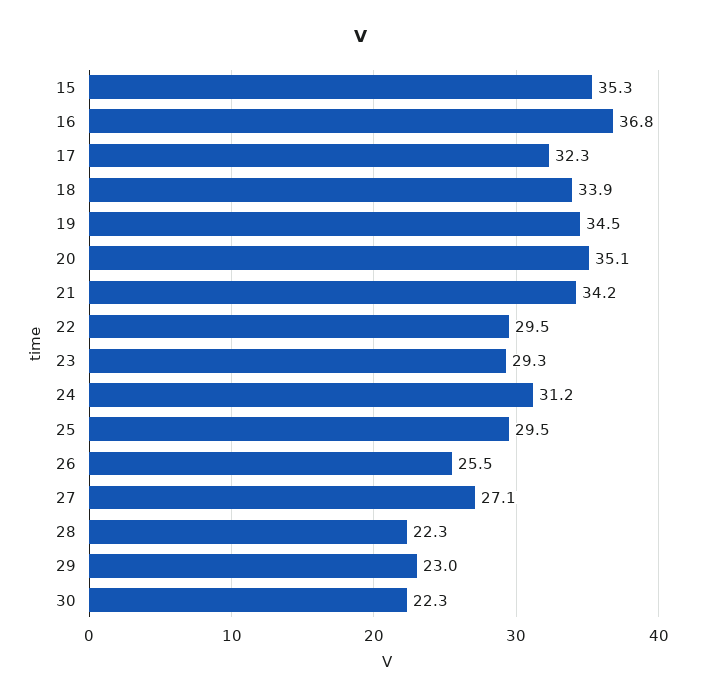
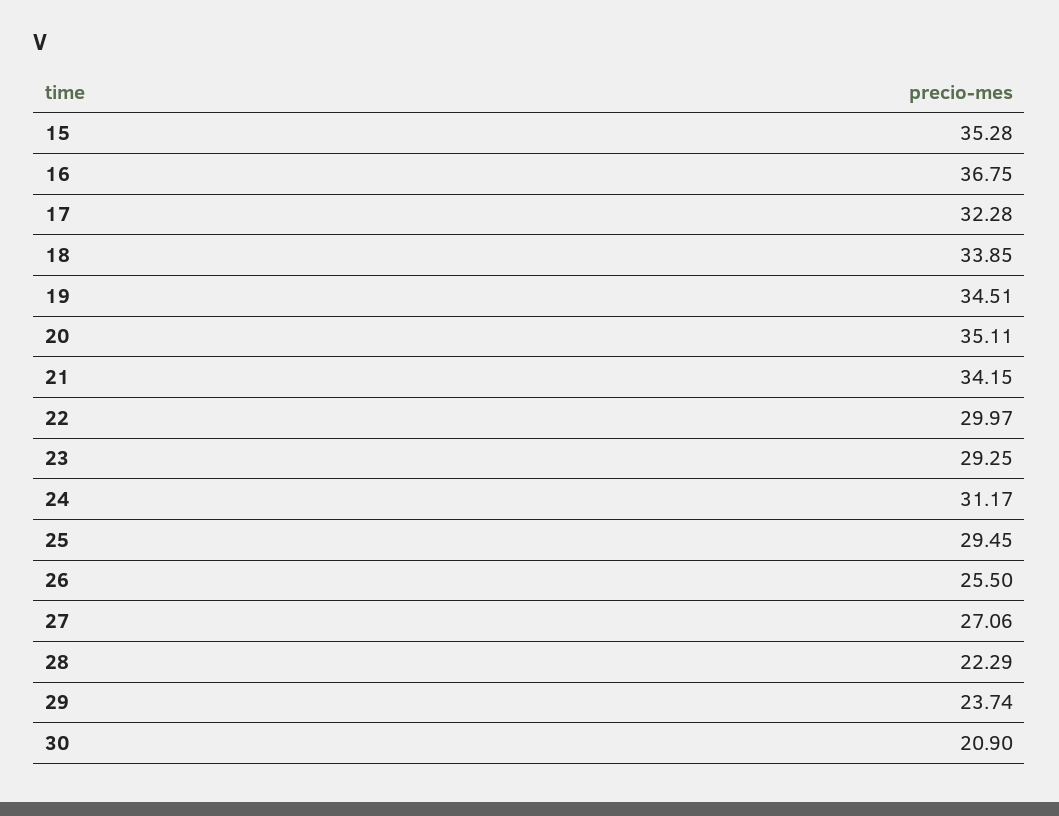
  {
    "15": 35.28,
    "16": 36.75,
    "17": 32.28,
    "18": 33.85,
    "19": 34.51,
    "20": 35.11,
    "21": 34.15,
-   "22": 29.5,
+   "22": 29.97,
    "23": 29.25,
    "24": 31.17,
    "25": 29.45,
    "26": 25.5,
    "27": 27.06,
    "28": 22.29,
-   "29": 23,
+   "29": 23.74,
-   "30": 22.3
+   "30": 20.9
  }

